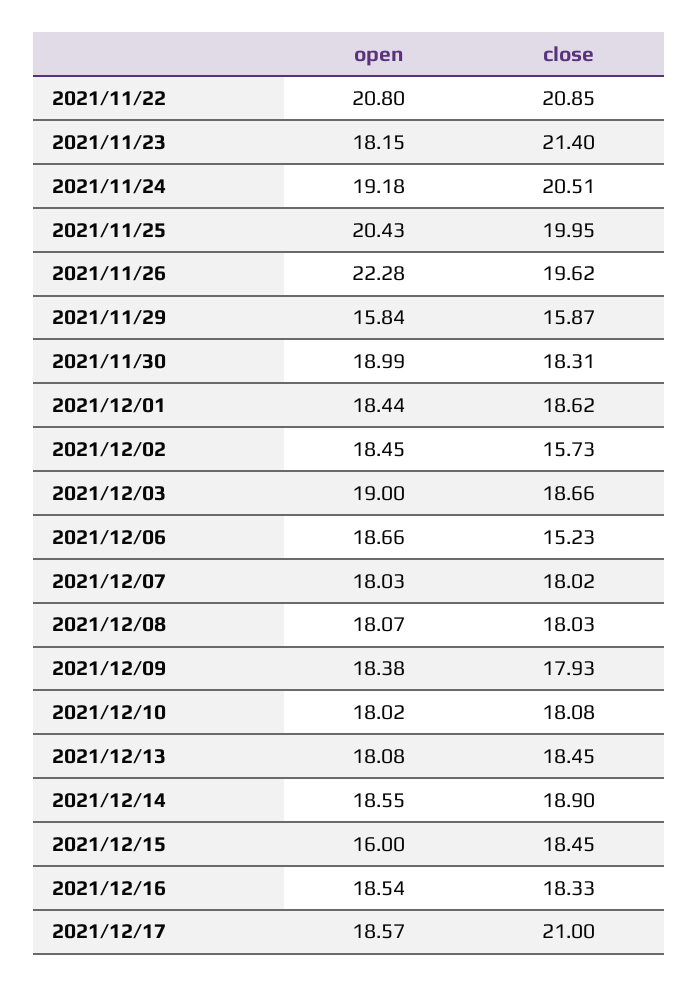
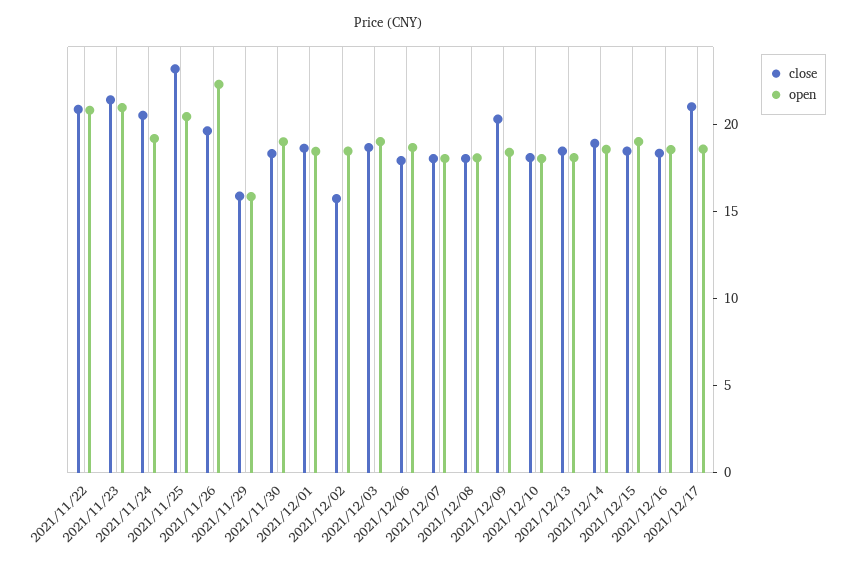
  {
    "open": {
      "2021/11/22": 20.8,
-     "2021/11/23": 18.15,
+     "2021/11/23": 21,
      "2021/11/24": 19.18,
      "2021/11/25": 20.43,
      "2021/11/26": 22.28,
      "2021/11/29": 15.84,
      "2021/11/30": 18.99,
      "2021/12/01": 18.44,
      "2021/12/02": 18.45,
      "2021/12/03": 19,
      "2021/12/06": 18.66,
      "2021/12/07": 18.03,
      "2021/12/08": 18.07,
      "2021/12/09": 18.38,
      "2021/12/10": 18.02,
      "2021/12/13": 18.08,
      "2021/12/14": 18.55,
-     "2021/12/15": 16,
+     "2021/12/15": 19,
      "2021/12/16": 18.54,
      "2021/12/17": 18.57
    },
    "close": {
      "2021/11/22": 20.85,
      "2021/11/23": 21.4,
      "2021/11/24": 20.51,
-     "2021/11/25": 19.95,
+     "2021/11/25": 23,
      "2021/11/26": 19.62,
      "2021/11/29": 15.87,
      "2021/11/30": 18.31,
      "2021/12/01": 18.62,
      "2021/12/02": 15.73,
      "2021/12/03": 18.66,
-     "2021/12/06": 15.23,
+     "2021/12/06": 18,
      "2021/12/07": 18.02,
      "2021/12/08": 18.03,
-     "2021/12/09": 17.93,
+     "2021/12/09": 20,
      "2021/12/10": 18.08,
      "2021/12/13": 18.45,
      "2021/12/14": 18.9,
      "2021/12/15": 18.45,
      "2021/12/16": 18.33,
      "2021/12/17": 21
    }
  }

